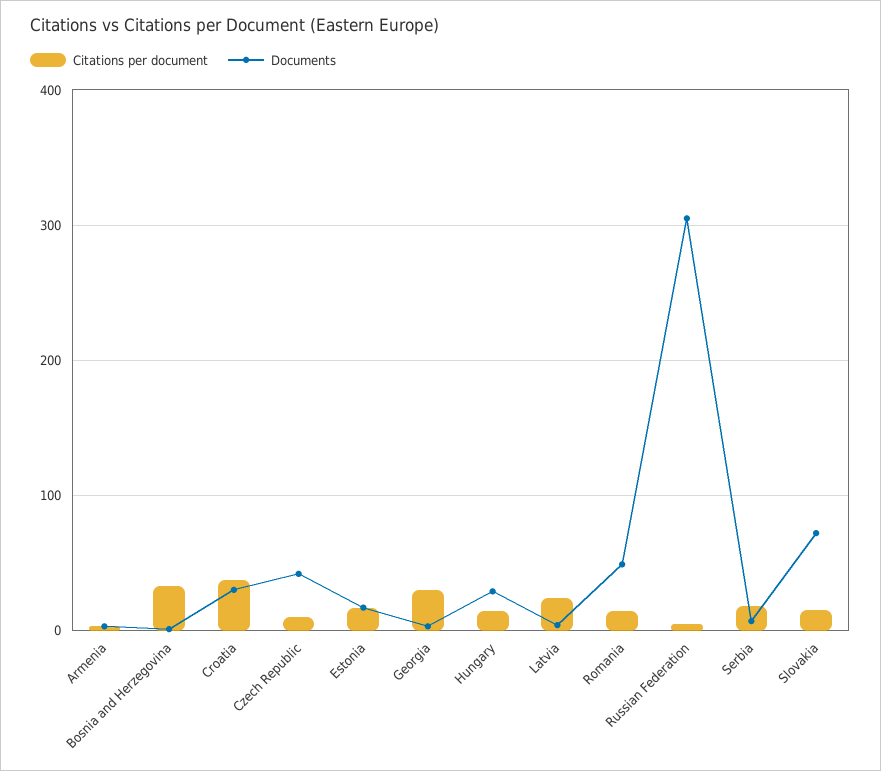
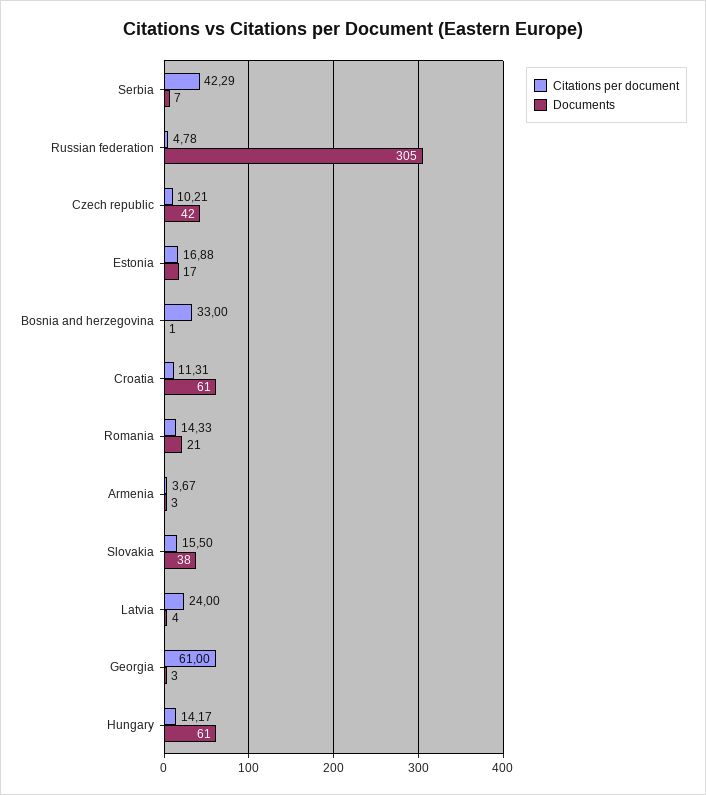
  {
    "Citations per document": {
      "Armenia": 3.67,
      "Bosnia and Herzegovina": 33,
-     "Croatia": 40,
+     "Croatia": 11.31,
      "Czech Republic": 10.21,
      "Estonia": 16.88,
-     "Georgia": 30,
+     "Georgia": 61,
      "Hungary": 14.17,
      "Latvia": 24,
      "Romania": 14.33,
      "Russian Federation": 4.78,
-     "Serbia": 20,
+     "Serbia": 42.29,
      "Slovakia": 15.5
    },
    "Documents": {
      "Armenia": 3,
      "Bosnia and Herzegovina": 1,
-     "Croatia": 30,
+     "Croatia": 61,
      "Czech Republic": 42,
      "Estonia": 17,
      "Georgia": 3,
-     "Hungary": 30,
+     "Hungary": 61,
      "Latvia": 4,
-     "Romania": 50,
+     "Romania": 21,
      "Russian Federation": 305,
      "Serbia": 7,
-     "Slovakia": 70
+     "Slovakia": 38
    }
  }

